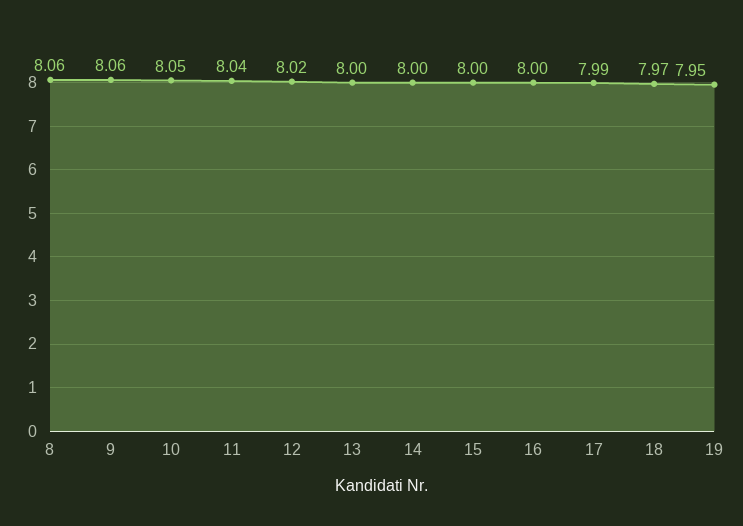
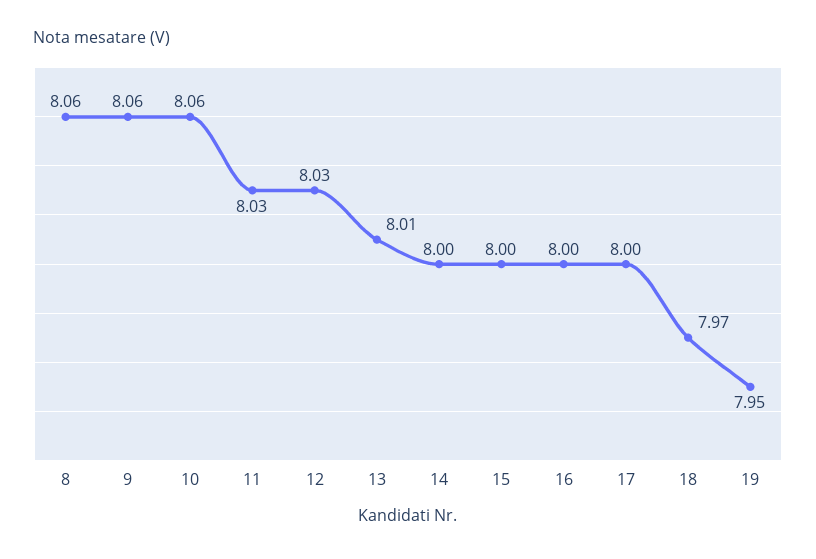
  {
    "8": 8.06,
    "9": 8.06,
-   "10": 8.05,
+   "10": 8.06,
-   "11": 8.04,
+   "11": 8.03,
-   "12": 8.02,
+   "12": 8.03,
-   "13": 8,
+   "13": 8.01,
    "14": 8,
    "15": 8,
    "16": 8,
-   "17": 7.99,
+   "17": 8,
    "18": 7.97,
    "19": 7.95
  }

